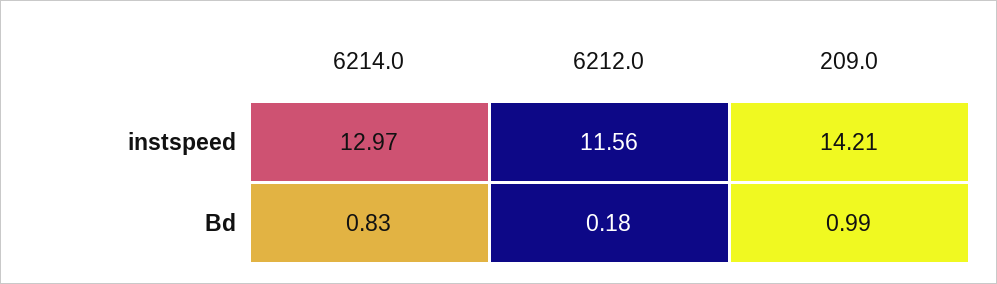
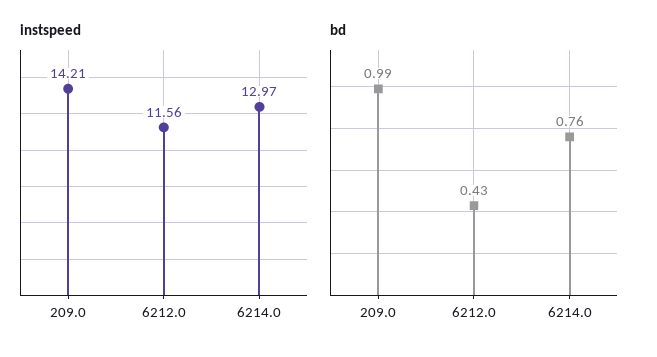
  {
    "instspeed": {
      "6214.0": 12.97,
      "6212.0": 11.56,
      "209.0": 14.21
    },
    "Bd": {
-     "6214.0": 0.83,
+     "6214.0": 0.76,
-     "6212.0": 0.18,
+     "6212.0": 0.43,
      "209.0": 0.99
    }
  }

